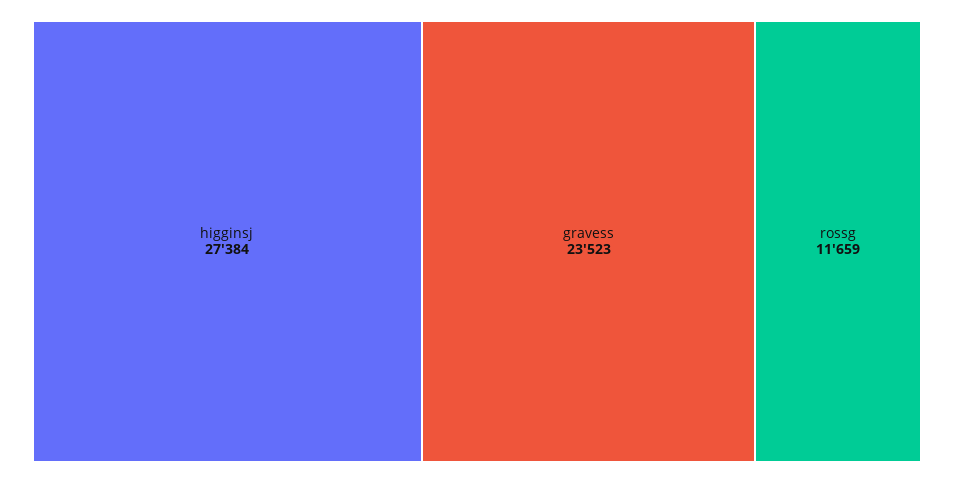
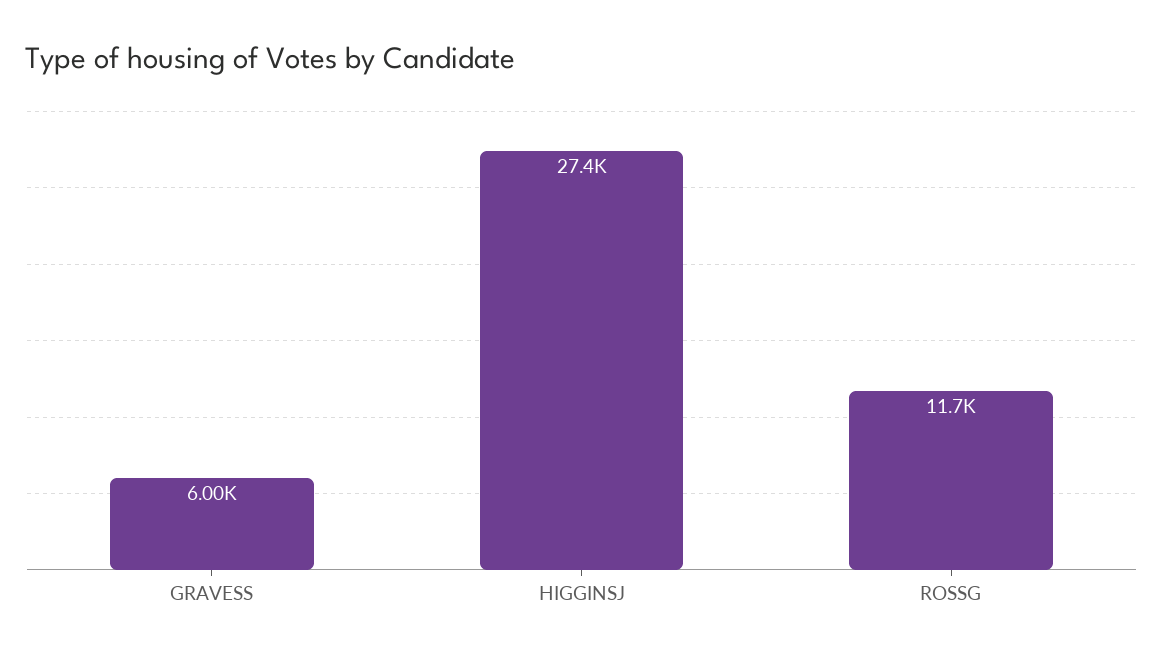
  {
    "higginsj": 27384,
-   "gravess": 23523,
+   "gravess": 6000,
    "rossg": 11659
  }

